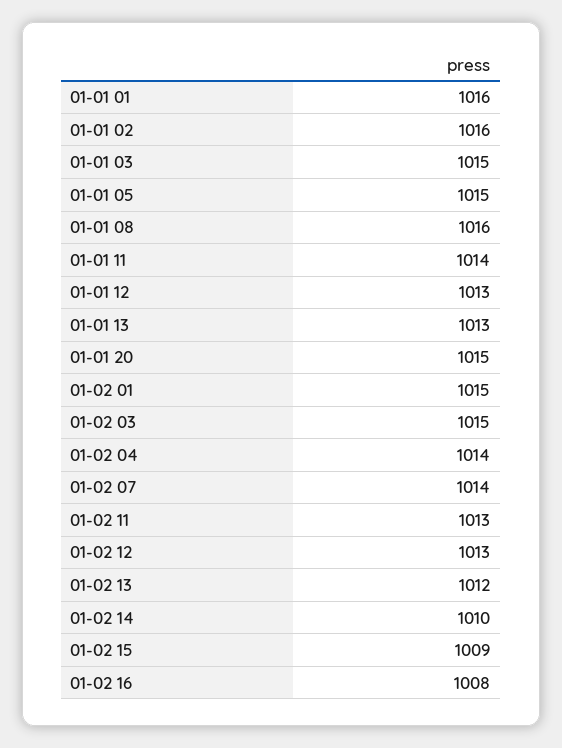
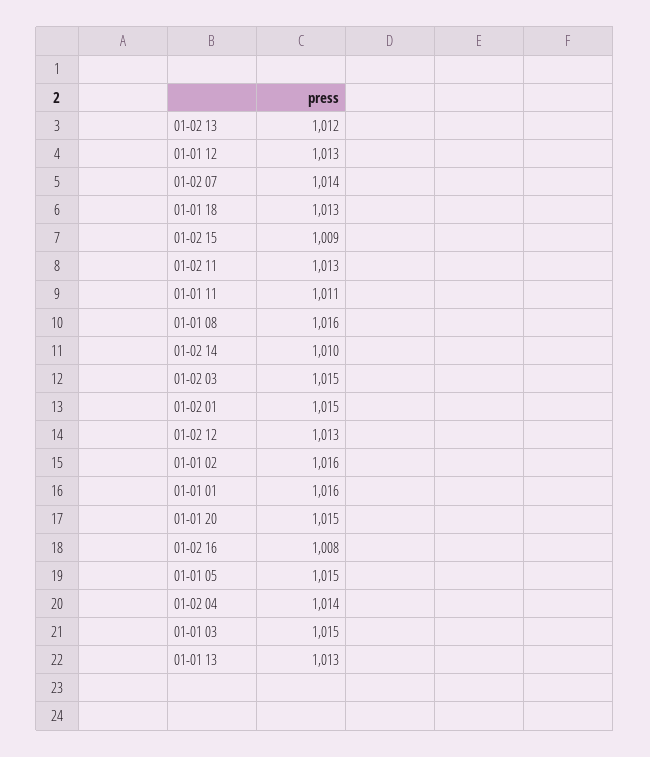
  {
    "01-01 01": 1016,
    "01-01 02": 1016,
    "01-01 03": 1015,
    "01-01 05": 1015,
    "01-01 08": 1016,
-   "01-01 11": 1014,
+   "01-01 11": 1011,
    "01-01 12": 1013,
    "01-01 13": 1013,
    "01-01 20": 1015,
    "01-02 01": 1015,
    "01-02 03": 1015,
    "01-02 04": 1014,
    "01-02 07": 1014,
    "01-02 11": 1013,
    "01-02 12": 1013,
    "01-02 13": 1012,
    "01-02 14": 1010,
    "01-02 15": 1009,
-   "01-02 16": 1008
+   "01-02 16": 1008,
+   "01-01 18": 1013
  }

